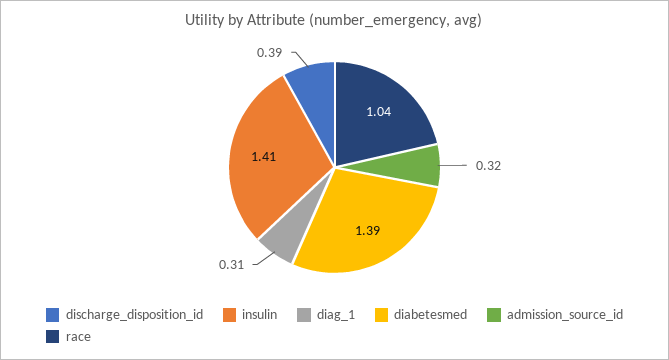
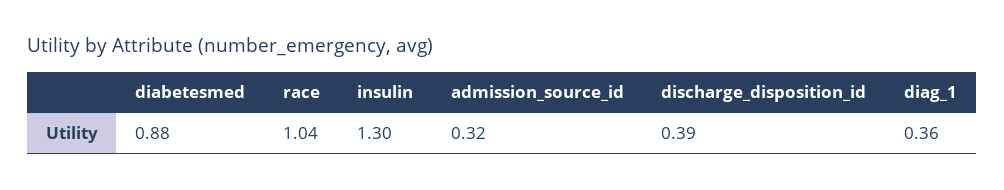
  {
    "discharge_disposition_id": 0.39,
-   "insulin": 1.41,
+   "insulin": 1.3,
-   "diag_1": 0.31,
+   "diag_1": 0.36,
-   "diabetesmed": 1.39,
+   "diabetesmed": 0.88,
    "admission_source_id": 0.32,
    "race": 1.04
  }

